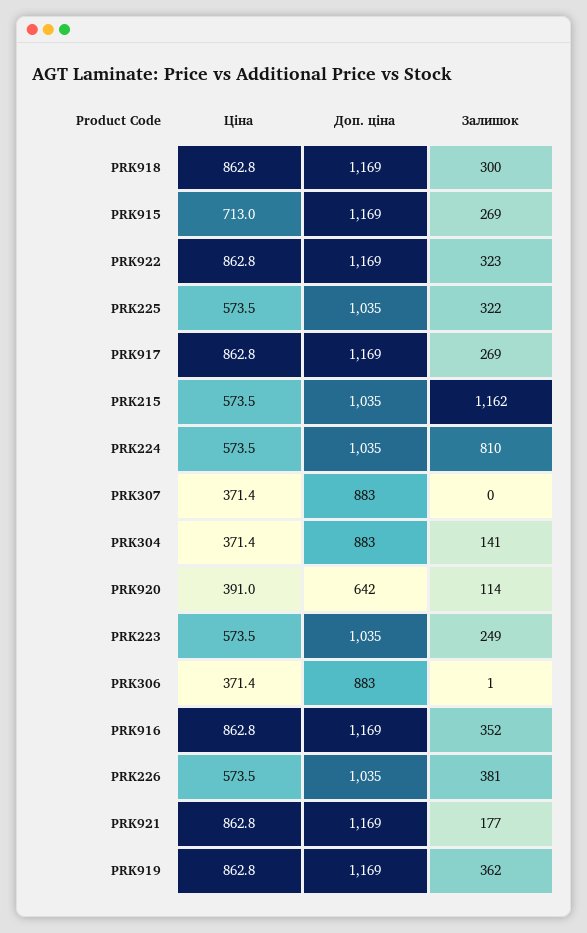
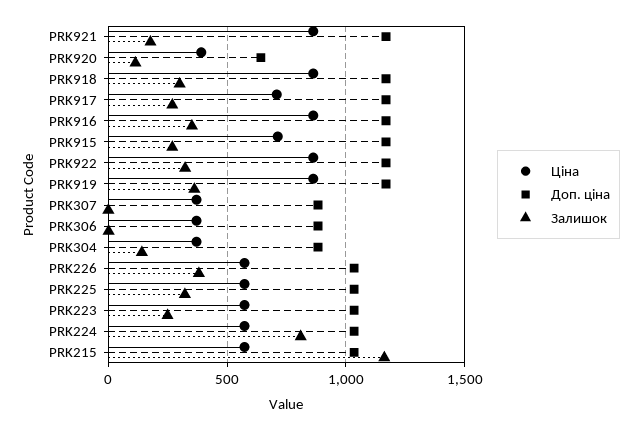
  {
    "Ціна": {
      "PRK918": 862.8,
      "PRK915": 713,
      "PRK922": 862.8,
      "PRK225": 573.5,
-     "PRK917": 862.8,
+     "PRK917": 700,
      "PRK215": 573.5,
      "PRK224": 573.5,
      "PRK307": 371.4,
      "PRK304": 371.4,
      "PRK920": 391,
      "PRK223": 573.5,
      "PRK306": 371.4,
      "PRK916": 862.8,
      "PRK226": 573.5,
      "PRK921": 862.8,
      "PRK919": 862.8
    },
    "Доп. ціна": {
      "PRK918": 1169,
      "PRK915": 1169,
      "PRK922": 1169,
      "PRK225": 1035,
      "PRK917": 1169,
      "PRK215": 1035,
      "PRK224": 1035,
      "PRK307": 883,
      "PRK304": 883,
      "PRK920": 642,
      "PRK223": 1035,
      "PRK306": 883,
      "PRK916": 1169,
      "PRK226": 1035,
      "PRK921": 1169,
      "PRK919": 1169
    },
    "Залишок": {
      "PRK918": 300,
      "PRK915": 269,
      "PRK922": 323,
      "PRK225": 322,
      "PRK917": 269,
      "PRK215": 1162,
      "PRK224": 810,
      "PRK307": 0,
      "PRK304": 141,
      "PRK920": 114,
      "PRK223": 249,
      "PRK306": 1,
      "PRK916": 352,
      "PRK226": 381,
      "PRK921": 177,
      "PRK919": 362
    }
  }

